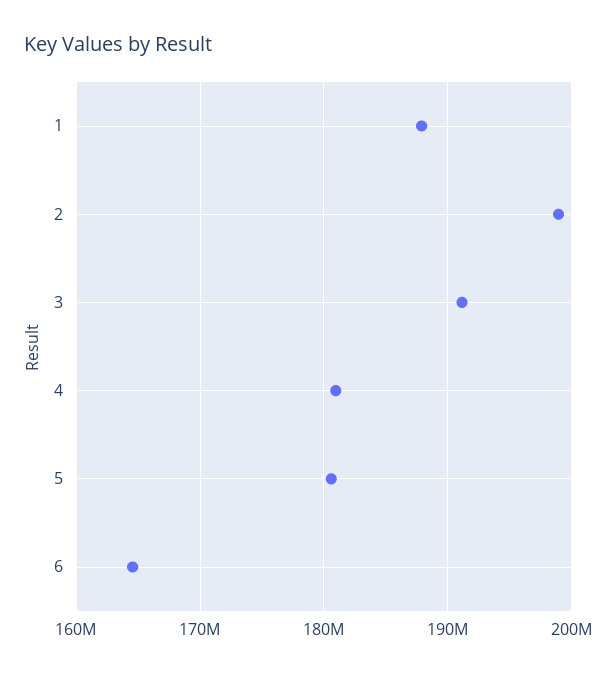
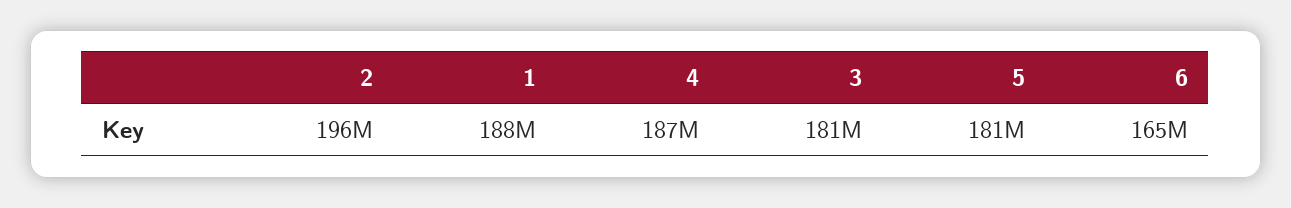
  {
    "1": 188000000,
-   "2": 199000000,
+   "2": 196000000,
-   "3": 191000000,
+   "3": 181000000,
-   "4": 181000000,
+   "4": 187000000,
    "5": 181000000,
    "6": 165000000
  }

